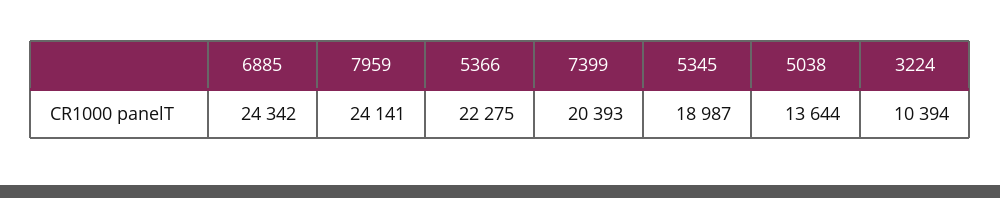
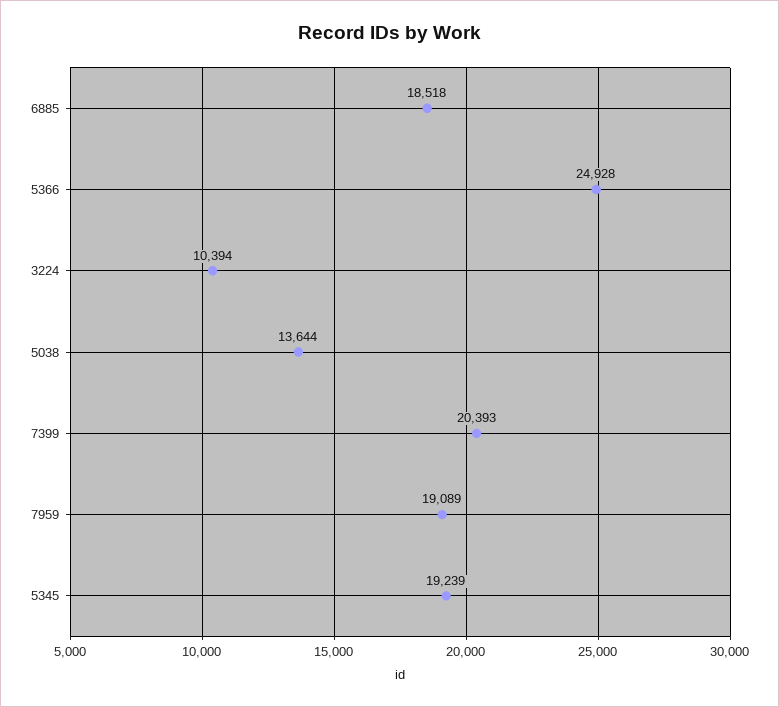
  {
-   "6885": 24342,
+   "6885": 18518,
-   "7959": 24141,
+   "7959": 19089,
-   "5366": 22275,
+   "5366": 24928,
    "7399": 20393,
-   "5345": 18987,
+   "5345": 19239,
    "5038": 13644,
    "3224": 10394
  }

